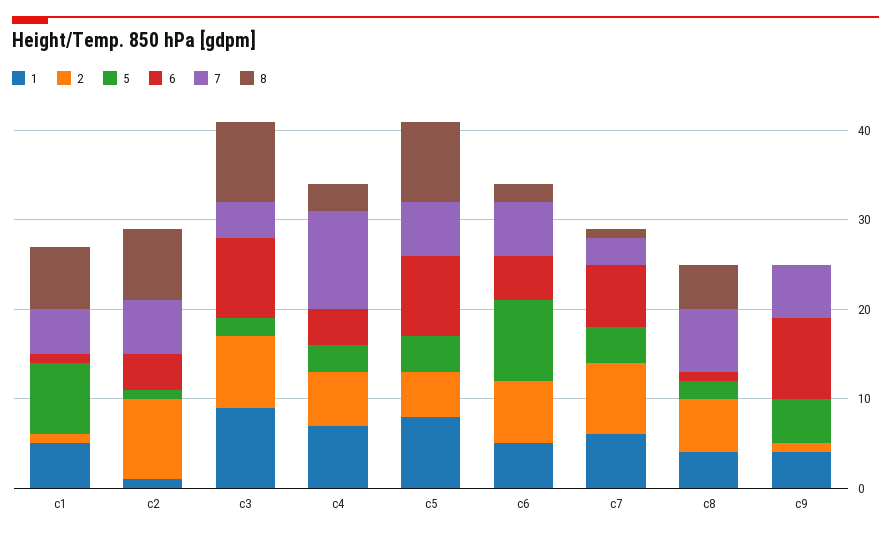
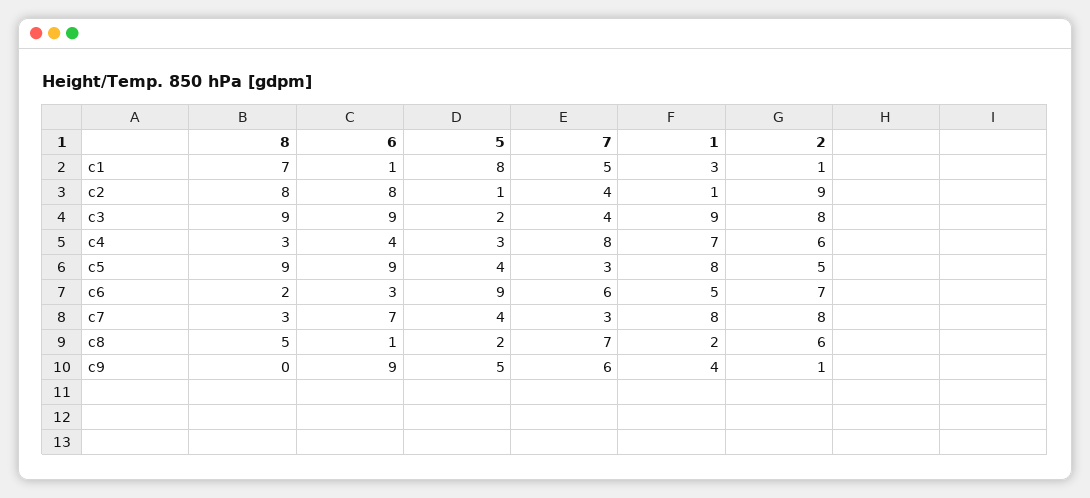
  {
    "1": {
-     "c1": 5,
+     "c1": 3,
      "c2": 1,
      "c3": 9,
      "c4": 7,
      "c5": 8,
      "c6": 5,
-     "c7": 6,
+     "c7": 8,
-     "c8": 4,
+     "c8": 2,
      "c9": 4
    },
    "2": {
      "c1": 1,
      "c2": 9,
      "c3": 8,
      "c4": 6,
      "c5": 5,
      "c6": 7,
      "c7": 8,
      "c8": 6,
      "c9": 1
    },
    "5": {
      "c1": 8,
      "c2": 1,
      "c3": 2,
      "c4": 3,
      "c5": 4,
      "c6": 9,
      "c7": 4,
      "c8": 2,
      "c9": 5
    },
    "6": {
      "c1": 1,
-     "c2": 4,
+     "c2": 8,
      "c3": 9,
      "c4": 4,
      "c5": 9,
-     "c6": 5,
+     "c6": 3,
      "c7": 7,
      "c8": 1,
      "c9": 9
    },
    "7": {
      "c1": 5,
-     "c2": 6,
+     "c2": 4,
      "c3": 4,
-     "c4": 11,
+     "c4": 8,
-     "c5": 6,
+     "c5": 3,
      "c6": 6,
      "c7": 3,
      "c8": 7,
      "c9": 6
    },
    "8": {
      "c1": 7,
      "c2": 8,
      "c3": 9,
      "c4": 3,
      "c5": 9,
      "c6": 2,
-     "c7": 1,
+     "c7": 3,
      "c8": 5,
      "c9": 0
    }
  }

